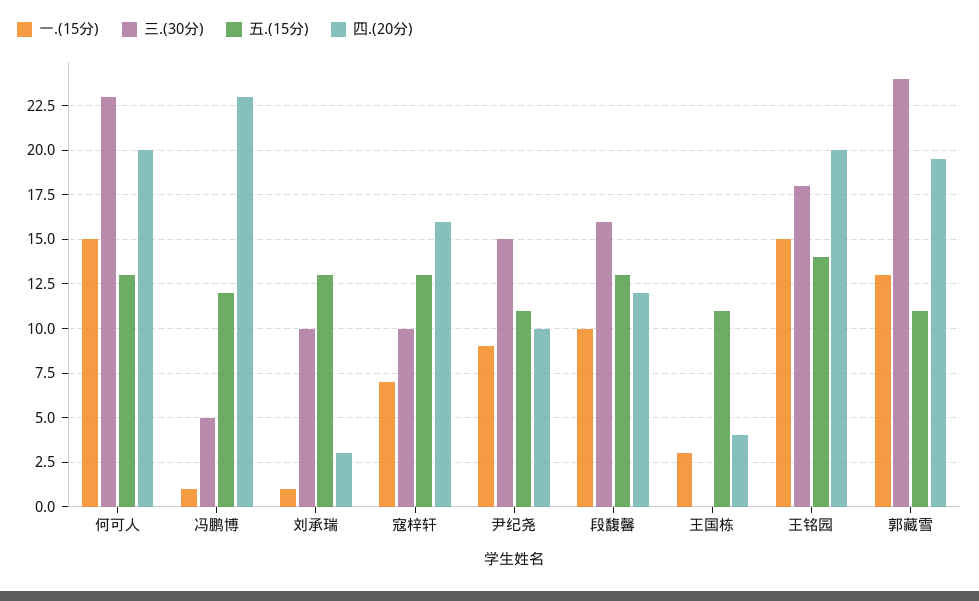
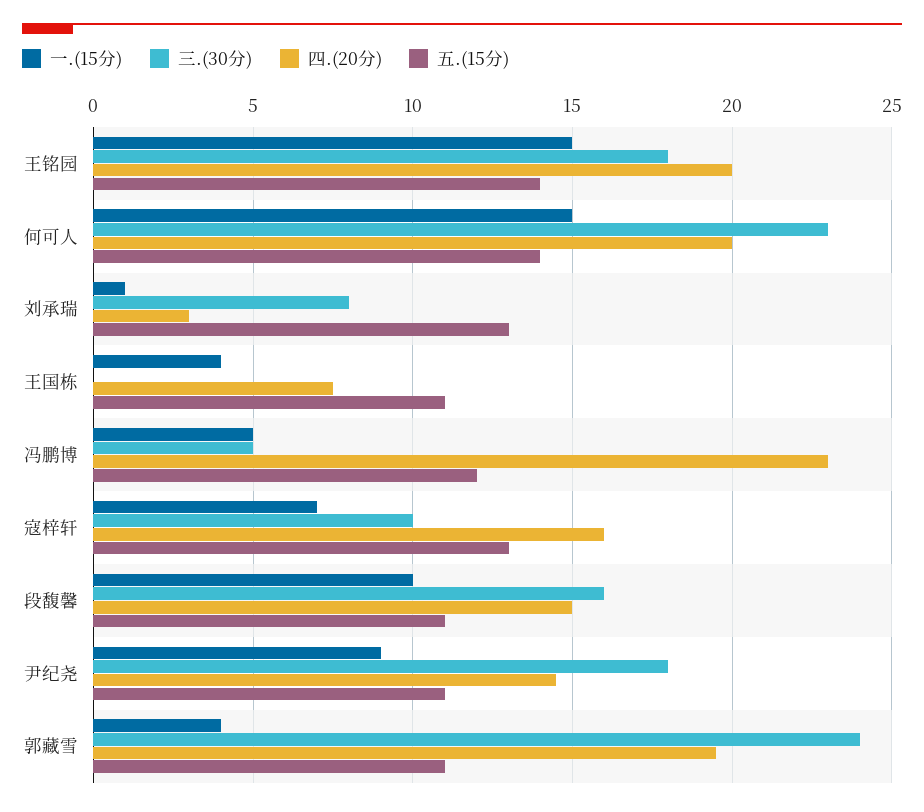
  {
    "一.(15分)": {
      "何可人": 15,
-     "冯鹏博": 1,
+     "冯鹏博": 5,
      "刘承瑞": 1,
      "寇梓轩": 7,
      "尹纪尧": 9,
      "段馥馨": 10,
-     "王国栋": 3,
+     "王国栋": 4,
      "王铭园": 15,
-     "郭藏雪": 13
+     "郭藏雪": 4
    },
    "三.(30分)": {
      "何可人": 23,
      "冯鹏博": 5,
-     "刘承瑞": 10,
+     "刘承瑞": 8,
      "寇梓轩": 10,
-     "尹纪尧": 15,
+     "尹纪尧": 18,
      "段馥馨": 16,
      "王国栋": 0,
      "王铭园": 18,
      "郭藏雪": 24
    },
    "五.(15分)": {
-     "何可人": 13,
+     "何可人": 14,
      "冯鹏博": 12,
      "刘承瑞": 13,
      "寇梓轩": 13,
      "尹纪尧": 11,
-     "段馥馨": 13,
+     "段馥馨": 11,
      "王国栋": 11,
      "王铭园": 14,
      "郭藏雪": 11
    },
    "四.(20分)": {
      "何可人": 20,
      "冯鹏博": 23,
      "刘承瑞": 3,
      "寇梓轩": 16,
-     "尹纪尧": 10,
+     "尹纪尧": 14.5,
-     "段馥馨": 12,
+     "段馥馨": 15,
-     "王国栋": 4,
+     "王国栋": 7.5,
      "王铭园": 20,
      "郭藏雪": 19.5
    }
  }

